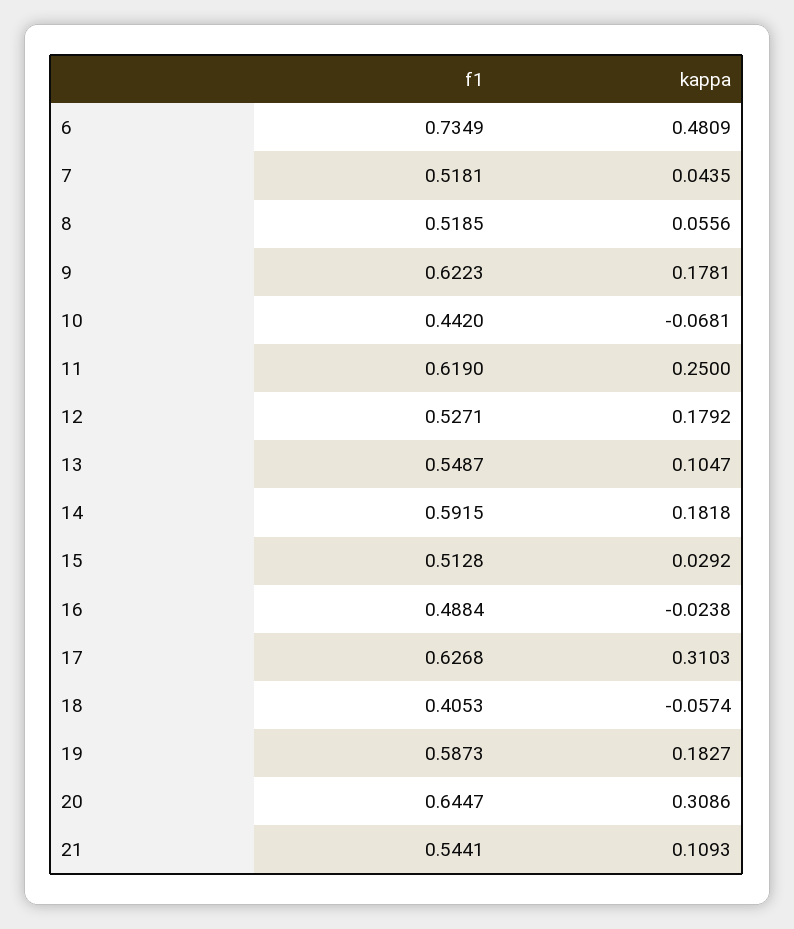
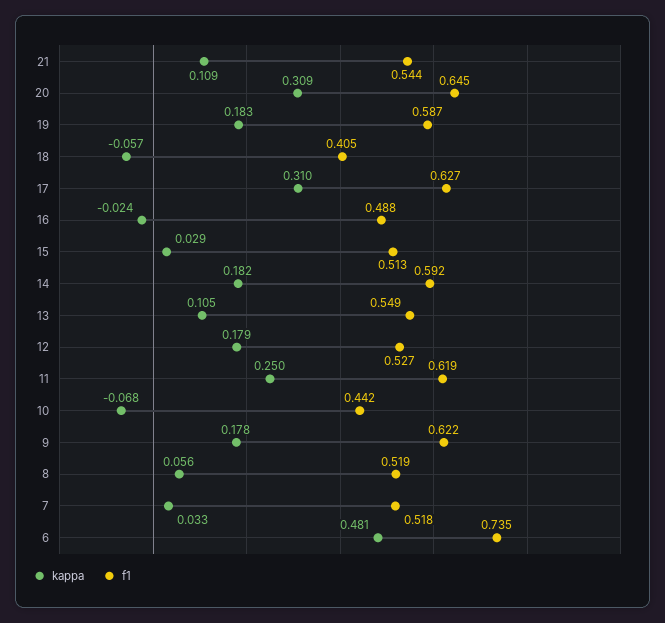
  {
    "f1": {
      "6": 0.7349,
      "7": 0.5181,
      "8": 0.5185,
      "9": 0.6223,
      "10": 0.442,
      "11": 0.619,
      "12": 0.5271,
      "13": 0.5487,
      "14": 0.5915,
      "15": 0.5128,
      "16": 0.4884,
      "17": 0.6268,
      "18": 0.4053,
      "19": 0.5873,
      "20": 0.6447,
      "21": 0.5441
    },
    "kappa": {
      "6": 0.4809,
-     "7": 0.0435,
+     "7": 0.033,
      "8": 0.0556,
      "9": 0.1781,
      "10": -0.0681,
      "11": 0.25,
      "12": 0.1792,
      "13": 0.1047,
      "14": 0.1818,
      "15": 0.0292,
      "16": -0.0238,
      "17": 0.3103,
      "18": -0.0574,
      "19": 0.1827,
      "20": 0.3086,
      "21": 0.1093
    }
  }

